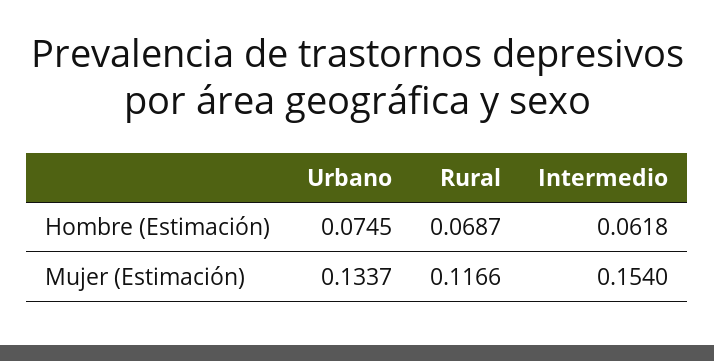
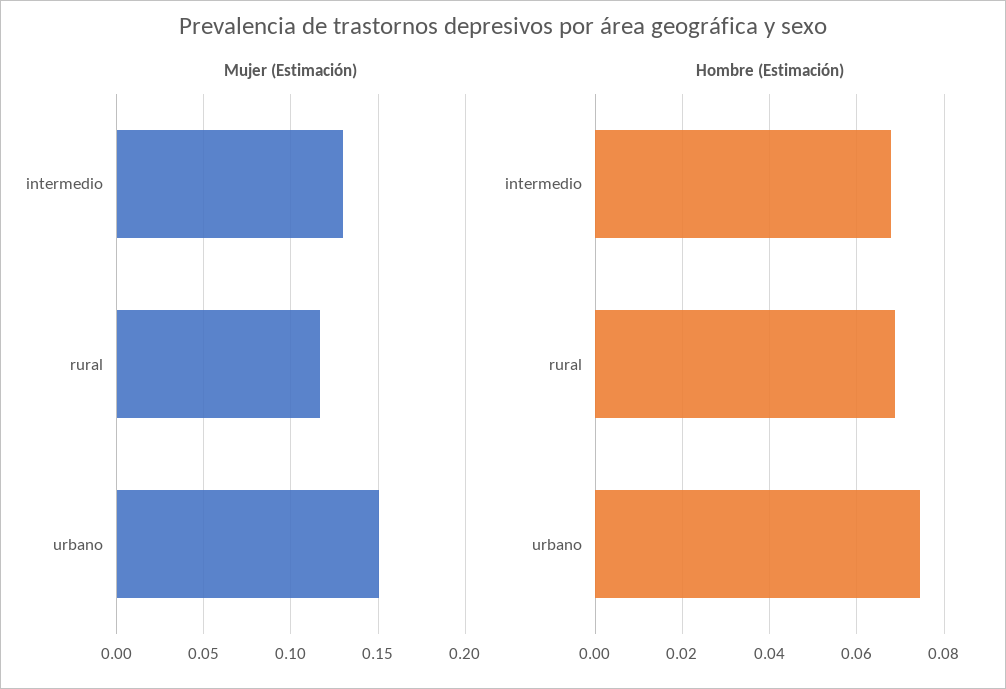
  {
    "Hombre (Estimación)": {
      "Urbano": 0.0745,
      "Rural": 0.0687,
-     "Intermedio": 0.0618
+     "Intermedio": 0.068
    },
    "Mujer (Estimación)": {
-     "Urbano": 0.1337,
+     "Urbano": 0.15,
      "Rural": 0.1166,
-     "Intermedio": 0.154
+     "Intermedio": 0.13
    }
  }

